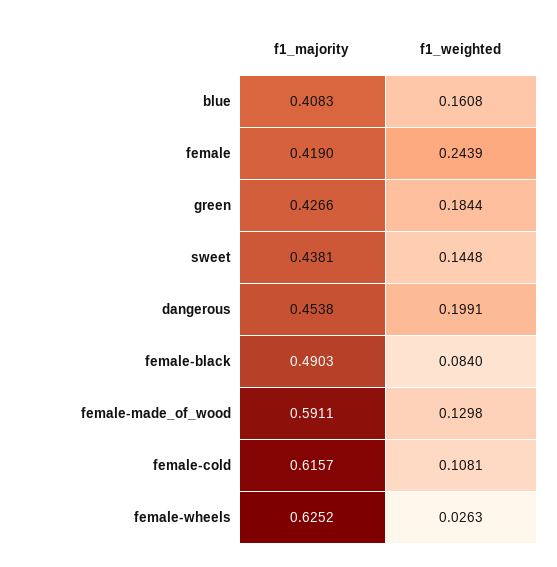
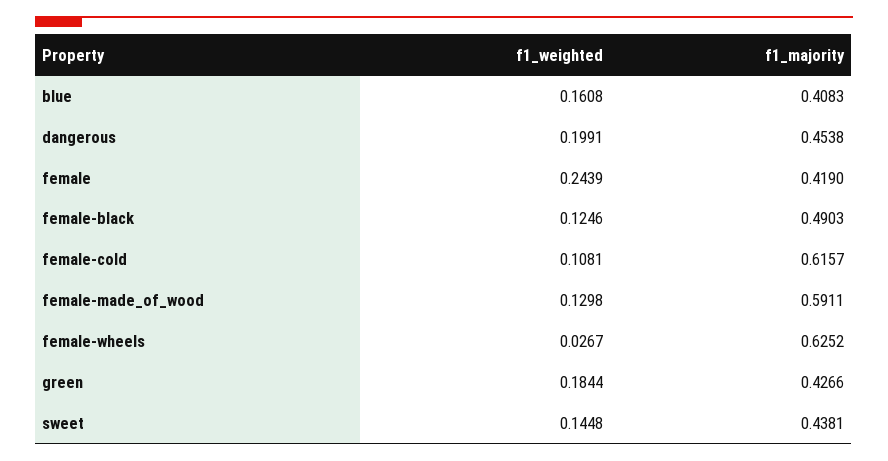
  {
    "f1_majority": {
      "blue": 0.4083,
      "female": 0.419,
      "green": 0.4266,
      "sweet": 0.4381,
      "dangerous": 0.4538,
      "female-black": 0.4903,
      "female-made_of_wood": 0.5911,
      "female-cold": 0.6157,
      "female-wheels": 0.6252
    },
    "f1_weighted": {
      "blue": 0.1608,
      "female": 0.2439,
      "green": 0.1844,
      "sweet": 0.1448,
      "dangerous": 0.1991,
-     "female-black": 0.084,
+     "female-black": 0.1246,
      "female-made_of_wood": 0.1298,
      "female-cold": 0.1081,
-     "female-wheels": 0.0263
+     "female-wheels": 0.0267
    }
  }

